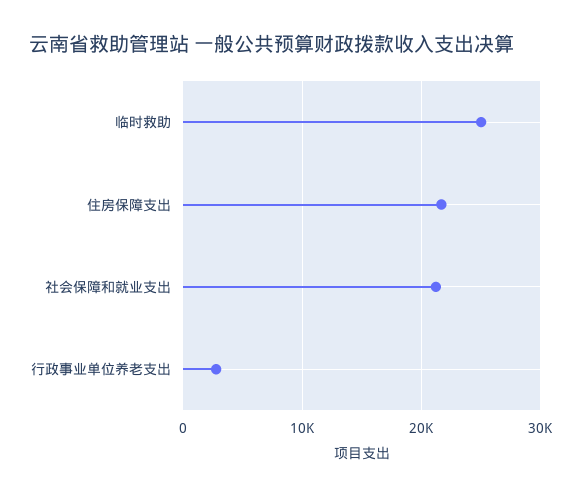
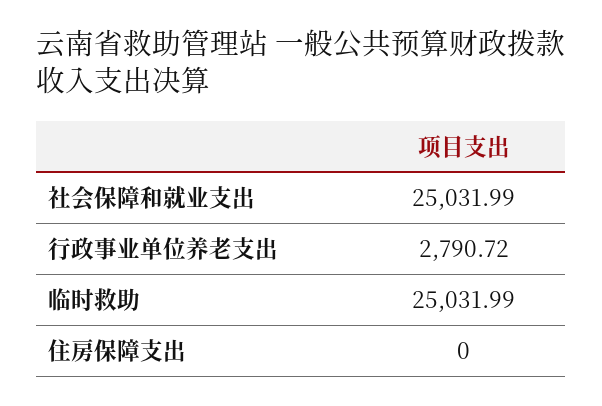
  {
    "临时救助": 25031.99,
-   "住房保障支出": 22000,
+   "住房保障支出": 0,
-   "社会保障和就业支出": 21000,
+   "社会保障和就业支出": 25031.99,
    "行政事业单位养老支出": 2790.72
  }

